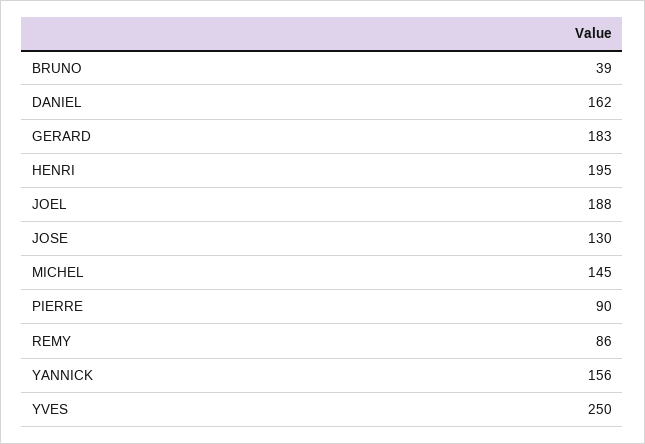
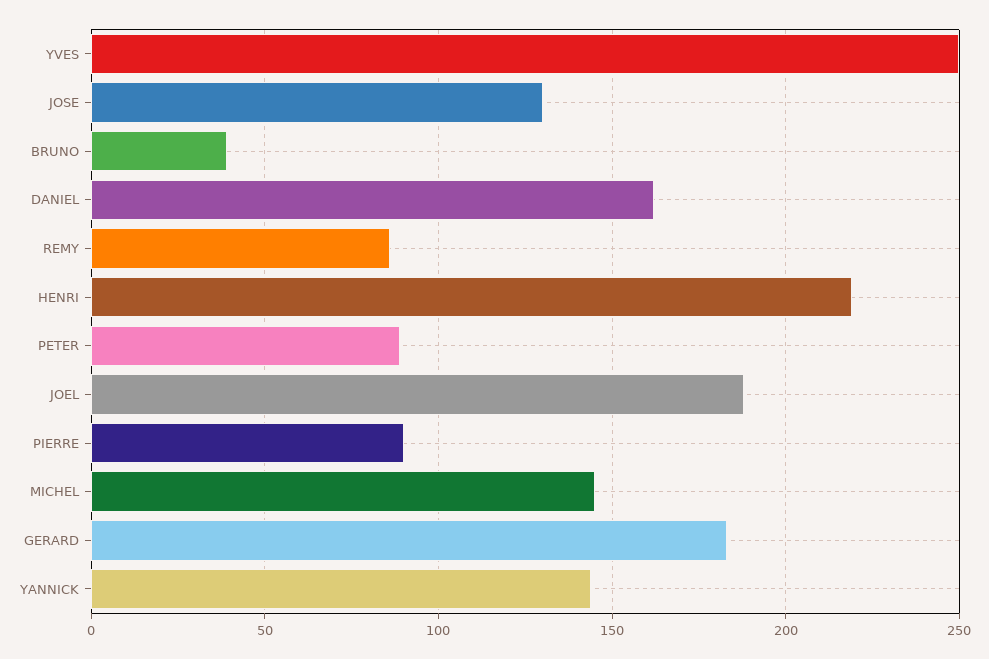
  {
    "BRUNO": 39,
    "DANIEL": 162,
    "GERARD": 183,
-   "HENRI": 195,
+   "HENRI": 220,
    "JOEL": 188,
    "JOSE": 130,
    "MICHEL": 145,
    "PIERRE": 90,
    "REMY": 86,
-   "YANNICK": 156,
+   "YANNICK": 145,
-   "YVES": 250
+   "YVES": 250,
+   "PETER": 90
  }

